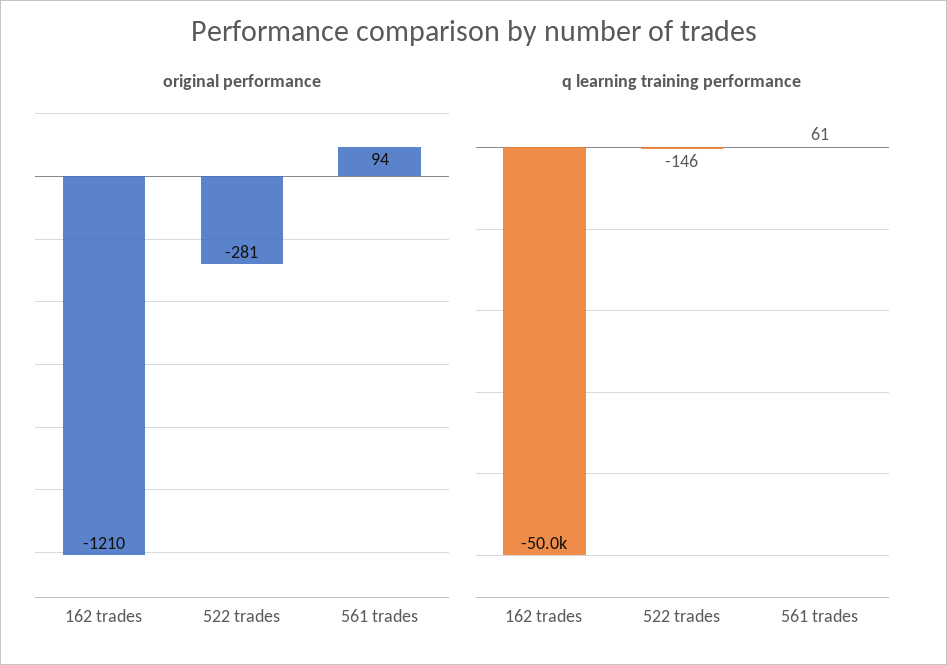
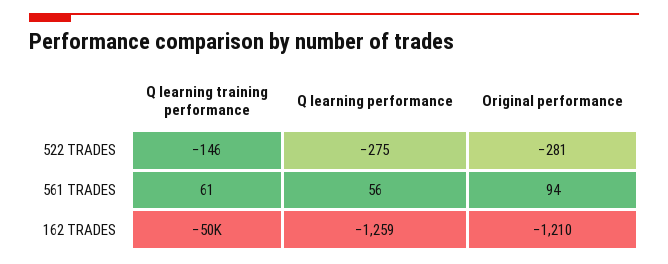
  {
    "original performance": {
      "162 trades": -1210,
      "522 trades": -281,
      "561 trades": 94
    },
    "q learning training performance": {
      "162 trades": -50000,
      "522 trades": -146,
      "561 trades": 61
-   }
+   },
+   "Q learning performance": {
+     "522 trades": -275,
+     "561 trades": 56,
+     "162 trades": -1259
+   }
  }

